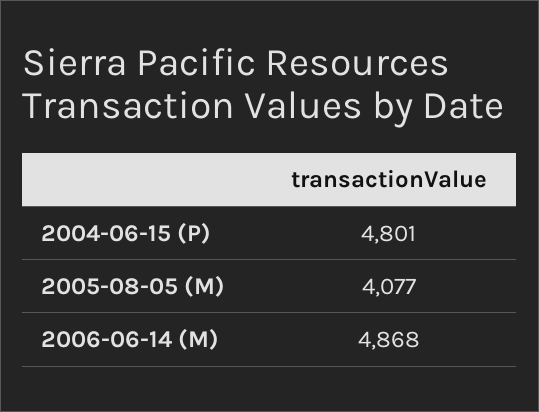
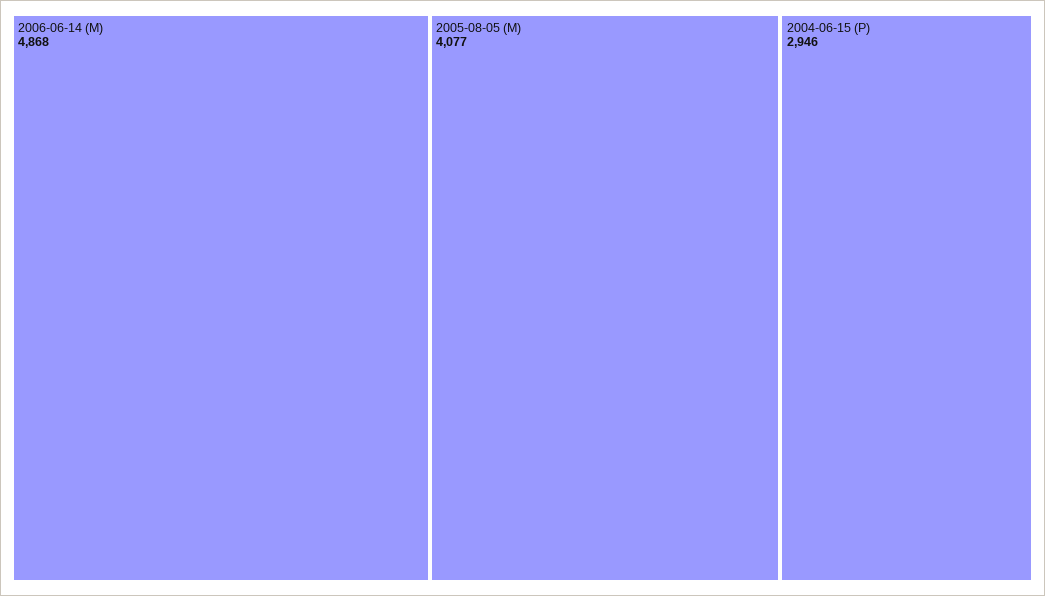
  {
-   "2004-06-15 (P)": 4801,
+   "2004-06-15 (P)": 2946,
    "2005-08-05 (M)": 4077,
    "2006-06-14 (M)": 4868
  }

